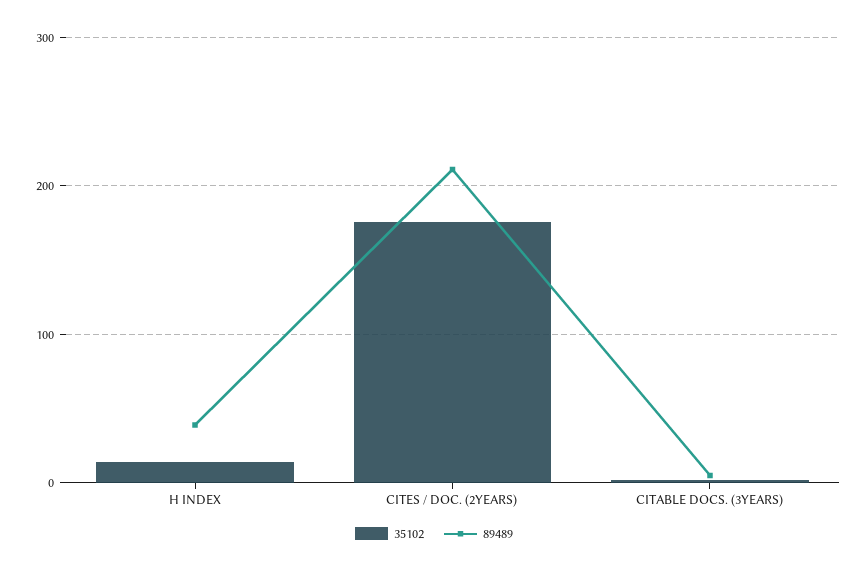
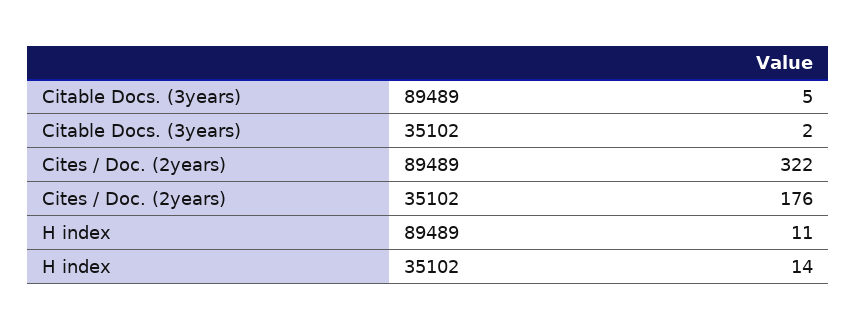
  {
    "35102": {
      "H INDEX": 14,
      "CITES / DOC. (2YEARS)": 176,
      "CITABLE DOCS. (3YEARS)": 2
    },
    "89489": {
-     "H INDEX": 40,
+     "H INDEX": 11,
-     "CITES / DOC. (2YEARS)": 210,
+     "CITES / DOC. (2YEARS)": 322,
      "CITABLE DOCS. (3YEARS)": 5
    }
  }

